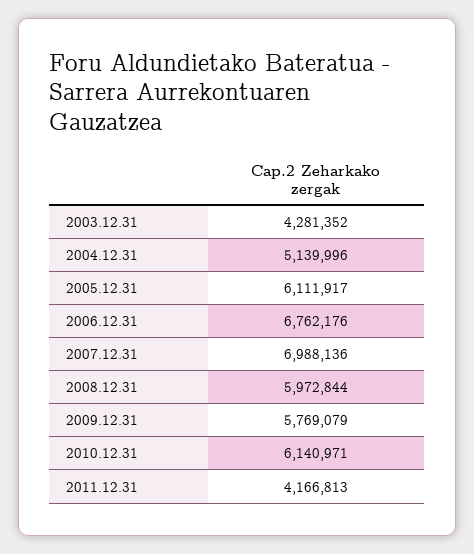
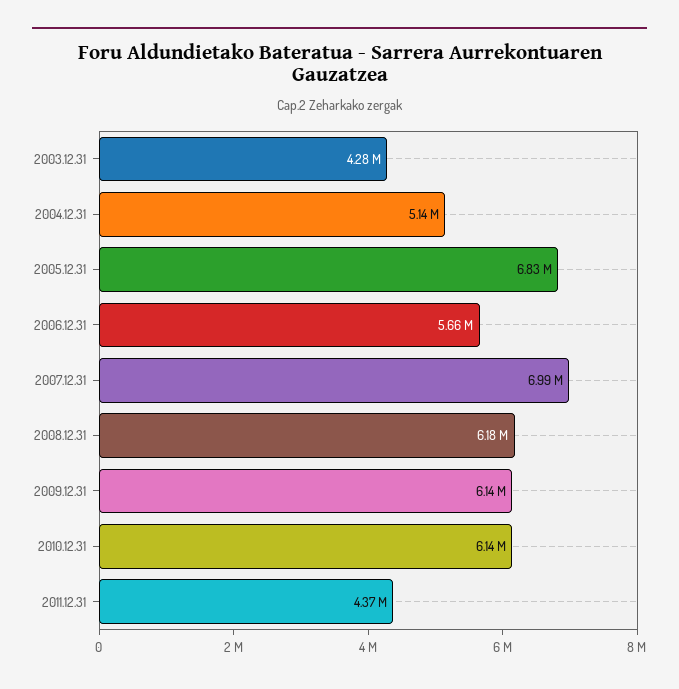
  {
    "2003.12.31": 4281352,
    "2004.12.31": 5139996,
-   "2005.12.31": 6111917,
+   "2005.12.31": 6830000,
-   "2006.12.31": 6762176,
+   "2006.12.31": 5660000,
    "2007.12.31": 6988136,
-   "2008.12.31": 5972844,
+   "2008.12.31": 6180000,
-   "2009.12.31": 5769079,
+   "2009.12.31": 6140000,
    "2010.12.31": 6140971,
-   "2011.12.31": 4166813
+   "2011.12.31": 4370000
  }

